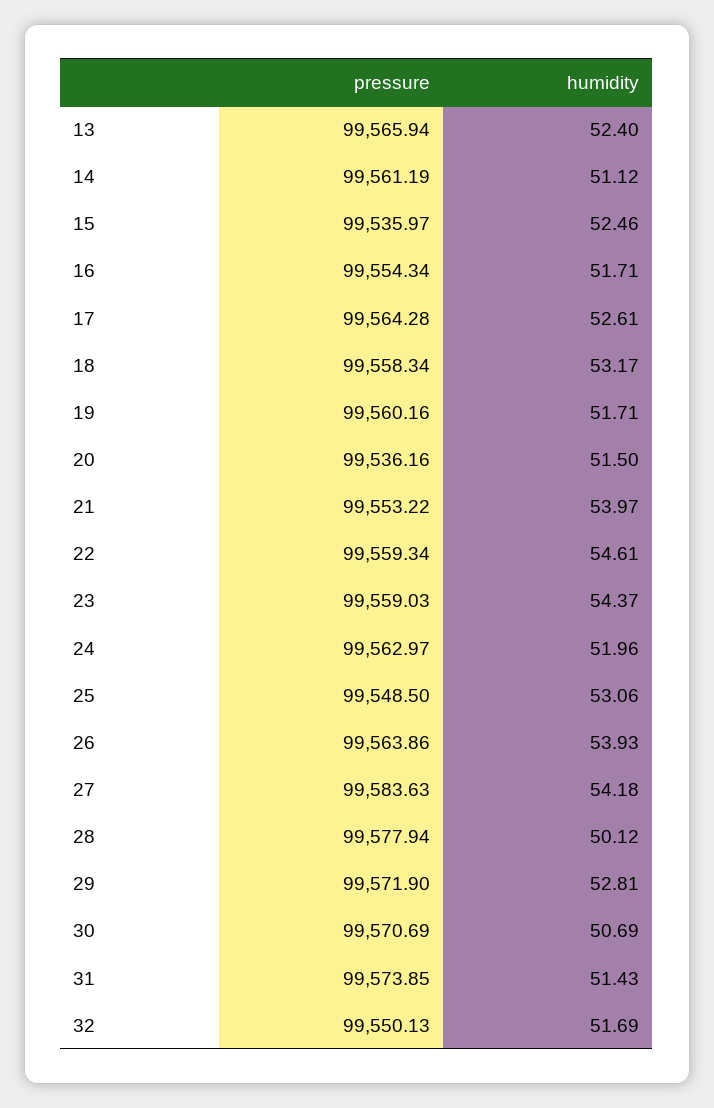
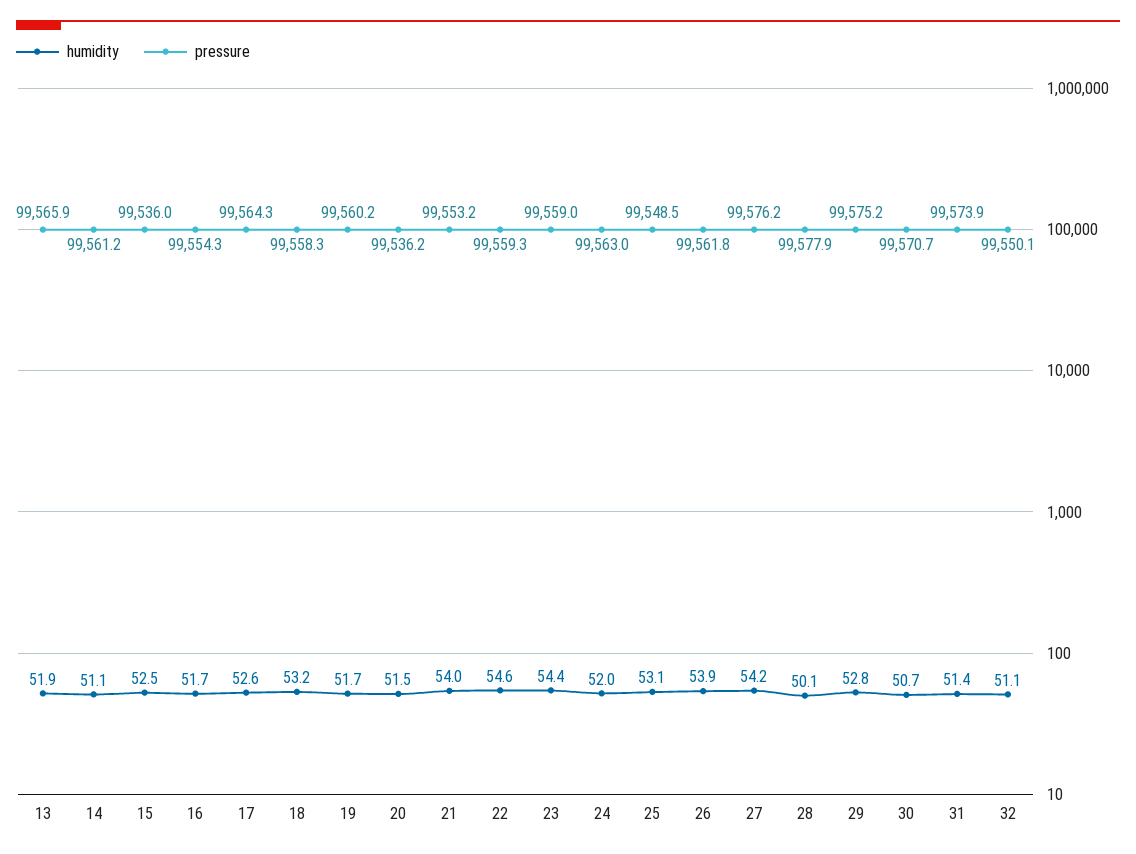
  {
    "pressure": {
      "13": 99565.94,
      "14": 99561.19,
      "15": 99535.97,
      "16": 99554.34,
      "17": 99564.28,
      "18": 99558.34,
      "19": 99560.16,
      "20": 99536.16,
      "21": 99553.22,
      "22": 99559.34,
      "23": 99559.03,
      "24": 99562.97,
      "25": 99548.5,
-     "26": 99563.86,
+     "26": 99561.8,
-     "27": 99583.63,
+     "27": 99576.2,
      "28": 99577.94,
-     "29": 99571.9,
+     "29": 99575.2,
      "30": 99570.69,
      "31": 99573.85,
      "32": 99550.13
    },
    "humidity": {
-     "13": 52.4,
+     "13": 51.9,
      "14": 51.12,
      "15": 52.46,
      "16": 51.71,
      "17": 52.61,
      "18": 53.17,
      "19": 51.71,
      "20": 51.5,
      "21": 53.97,
      "22": 54.61,
      "23": 54.37,
      "24": 51.96,
      "25": 53.06,
      "26": 53.93,
      "27": 54.18,
      "28": 50.12,
      "29": 52.81,
      "30": 50.69,
      "31": 51.43,
-     "32": 51.69
+     "32": 51.1
    }
  }

